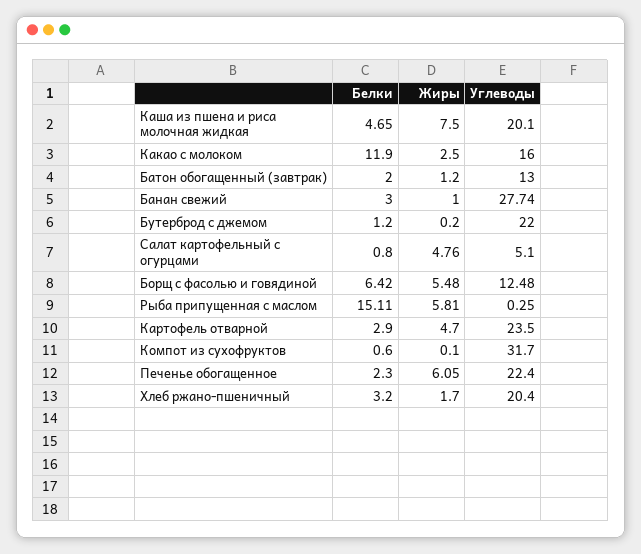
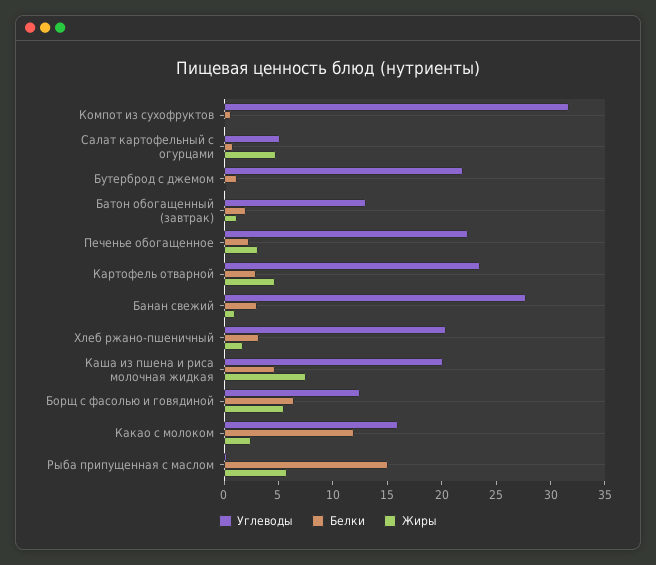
  {
    "Белки": {
      "Каша из пшена и риса молочная жидкая": 4.65,
      "Какао с молоком": 11.9,
      "Батон обогащенный (завтрак)": 2,
      "Банан свежий": 3,
      "Бутерброд с джемом": 1.2,
      "Салат картофельный с огурцами": 0.8,
      "Борщ с фасолью и говядиной": 6.42,
      "Рыба припущенная с маслом": 15.11,
      "Картофель отварной": 2.9,
      "Компот из сухофруктов": 0.6,
      "Печенье обогащенное": 2.3,
      "Хлеб ржано-пшеничный": 3.2
    },
    "Жиры": {
      "Каша из пшена и риса молочная жидкая": 7.5,
      "Какао с молоком": 2.5,
      "Батон обогащенный (завтрак)": 1.2,
      "Банан свежий": 1,
      "Бутерброд с джемом": 0.2,
      "Салат картофельный с огурцами": 4.76,
      "Борщ с фасолью и говядиной": 5.48,
      "Рыба припущенная с маслом": 5.81,
      "Картофель отварной": 4.7,
      "Компот из сухофруктов": 0.1,
-     "Печенье обогащенное": 6.05,
+     "Печенье обогащенное": 3,
      "Хлеб ржано-пшеничный": 1.7
    },
    "Углеводы": {
      "Каша из пшена и риса молочная жидкая": 20.1,
      "Какао с молоком": 16,
      "Батон обогащенный (завтрак)": 13,
      "Банан свежий": 27.74,
      "Бутерброд с джемом": 22,
      "Салат картофельный с огурцами": 5.1,
      "Борщ с фасолью и говядиной": 12.48,
      "Рыба припущенная с маслом": 0.25,
      "Картофель отварной": 23.5,
      "Компот из сухофруктов": 31.7,
      "Печенье обогащенное": 22.4,
      "Хлеб ржано-пшеничный": 20.4
    }
  }

